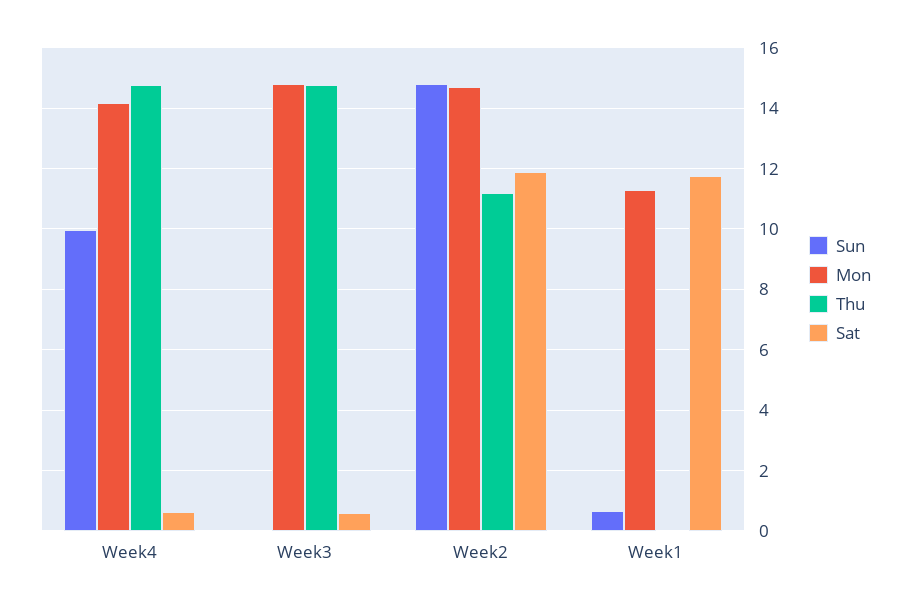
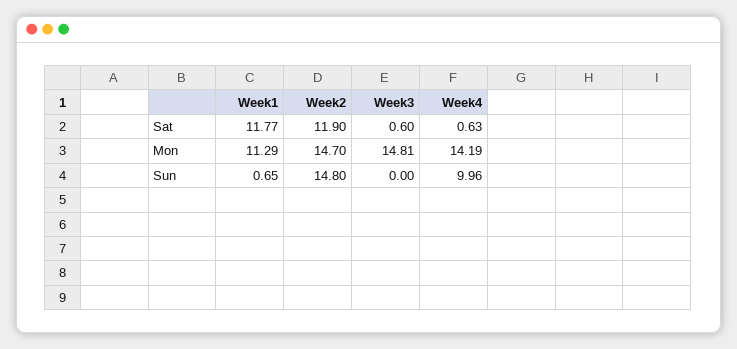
  {
    "Sun": {
      "Week4": 9.96,
      "Week3": 0,
      "Week2": 14.8,
      "Week1": 0.65
    },
    "Mon": {
      "Week4": 14.19,
      "Week3": 14.81,
      "Week2": 14.7,
      "Week1": 11.29
    },
-   "Thu": {
-     "Week4": 14.8,
-     "Week3": 14.8,
-     "Week2": 11.2,
-     "Week1": 0
-   },
    "Sat": {
      "Week4": 0.63,
      "Week3": 0.6,
      "Week2": 11.9,
      "Week1": 11.77
    }
  }

